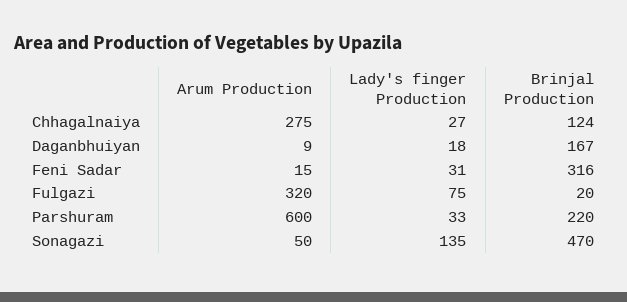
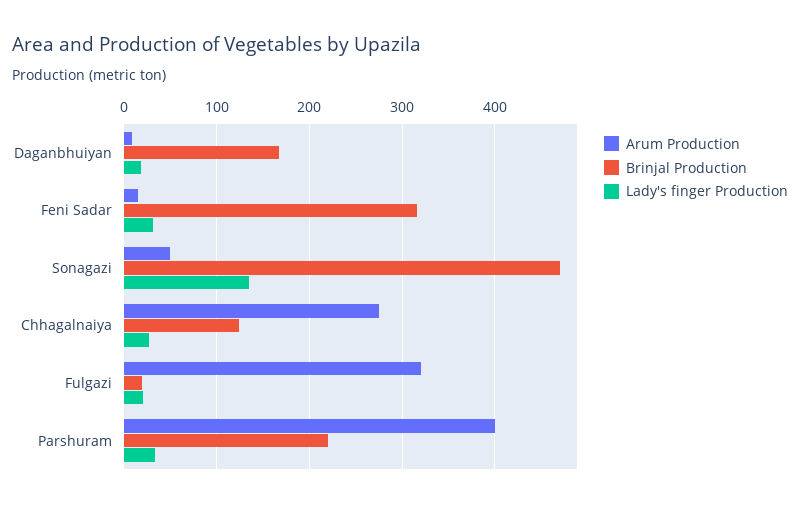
  {
    "Arum Production": {
      "Chhagalnaiya": 275,
      "Daganbhuiyan": 9,
      "Feni Sadar": 15,
      "Fulgazi": 320,
-     "Parshuram": 600,
+     "Parshuram": 400,
      "Sonagazi": 50
    },
    "Lady's finger Production": {
      "Chhagalnaiya": 27,
      "Daganbhuiyan": 18,
      "Feni Sadar": 31,
-     "Fulgazi": 75,
+     "Fulgazi": 20,
      "Parshuram": 33,
      "Sonagazi": 135
    },
    "Brinjal Production": {
      "Chhagalnaiya": 124,
      "Daganbhuiyan": 167,
      "Feni Sadar": 316,
      "Fulgazi": 20,
      "Parshuram": 220,
      "Sonagazi": 470
    }
  }

